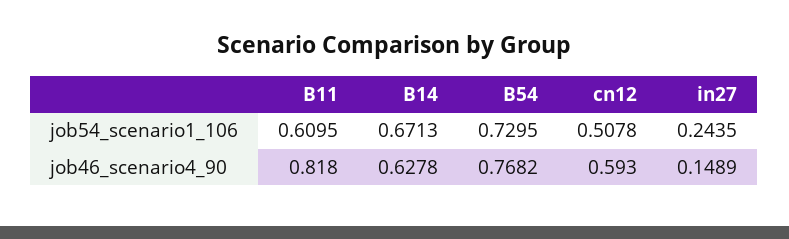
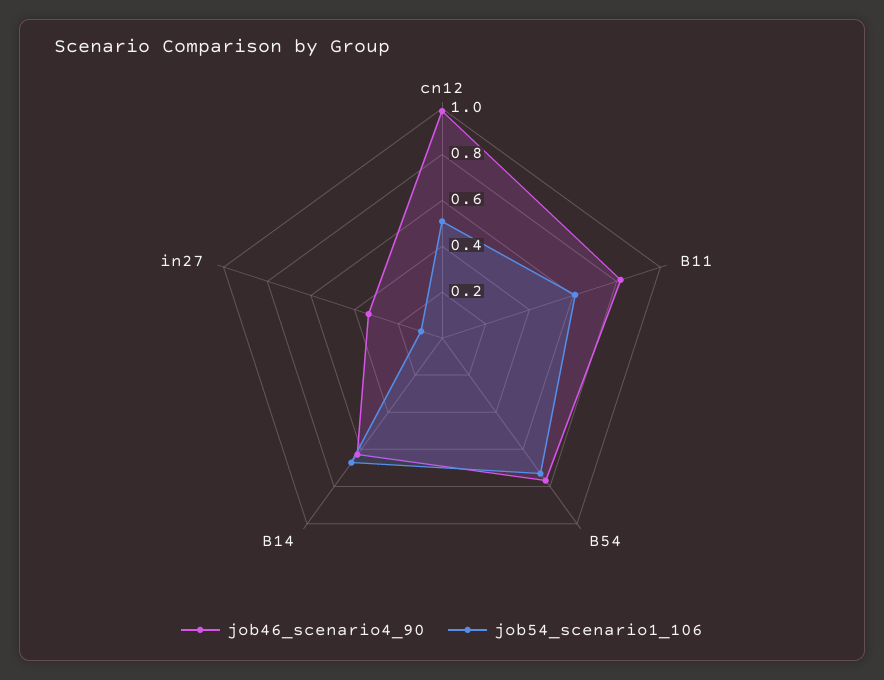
  {
    "job54_scenario1_106": {
      "B11": 0.6095,
      "B14": 0.6713,
      "B54": 0.7295,
      "cn12": 0.5078,
-     "in27": 0.2435
+     "in27": 0.1
    },
    "job46_scenario4_90": {
      "B11": 0.818,
      "B14": 0.6278,
      "B54": 0.7682,
-     "cn12": 0.593,
+     "cn12": 1,
-     "in27": 0.1489
+     "in27": 0.35
    }
  }

